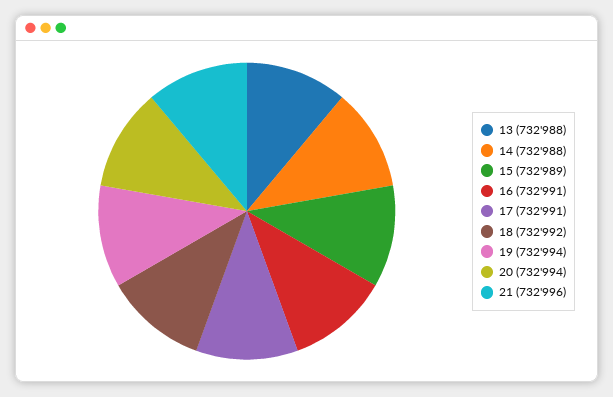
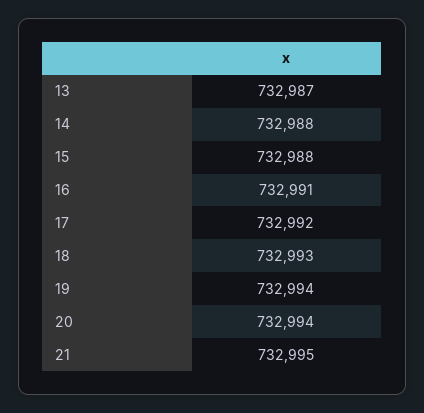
  {
-   "13": 732988,
+   "13": 732987,
    "14": 732988,
-   "15": 732989,
+   "15": 732988,
    "16": 732991,
-   "17": 732991,
+   "17": 732992,
-   "18": 732992,
+   "18": 732993,
    "19": 732994,
    "20": 732994,
-   "21": 732996
+   "21": 732995
  }

